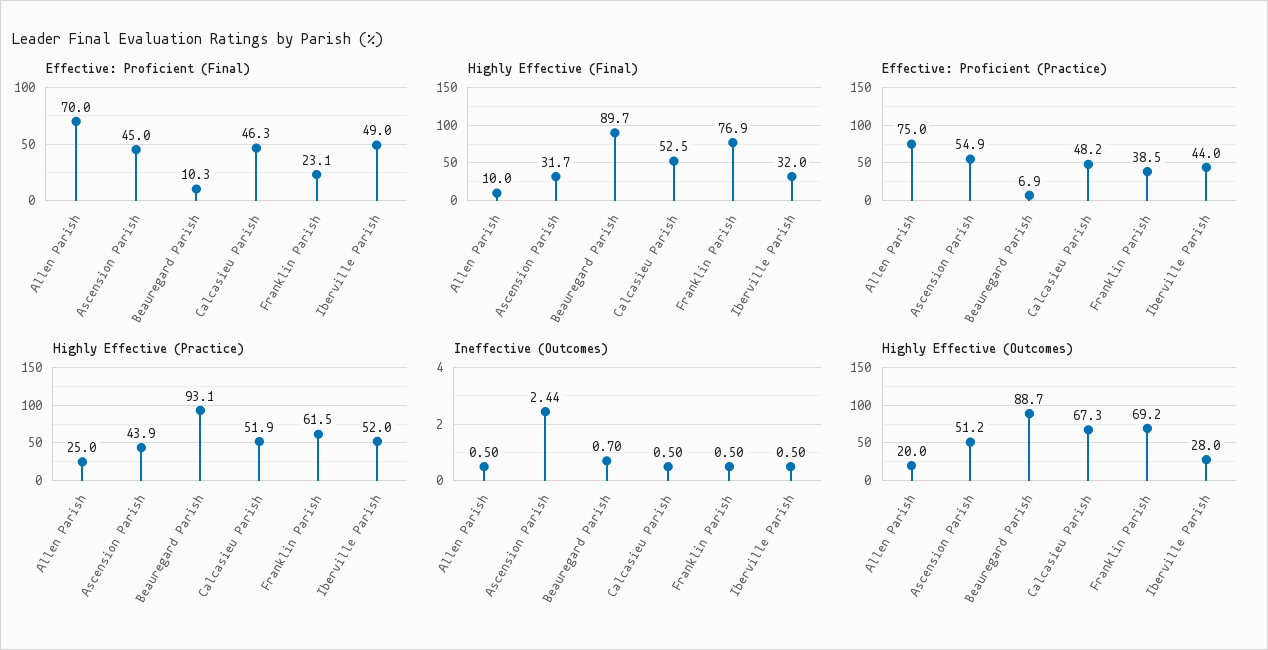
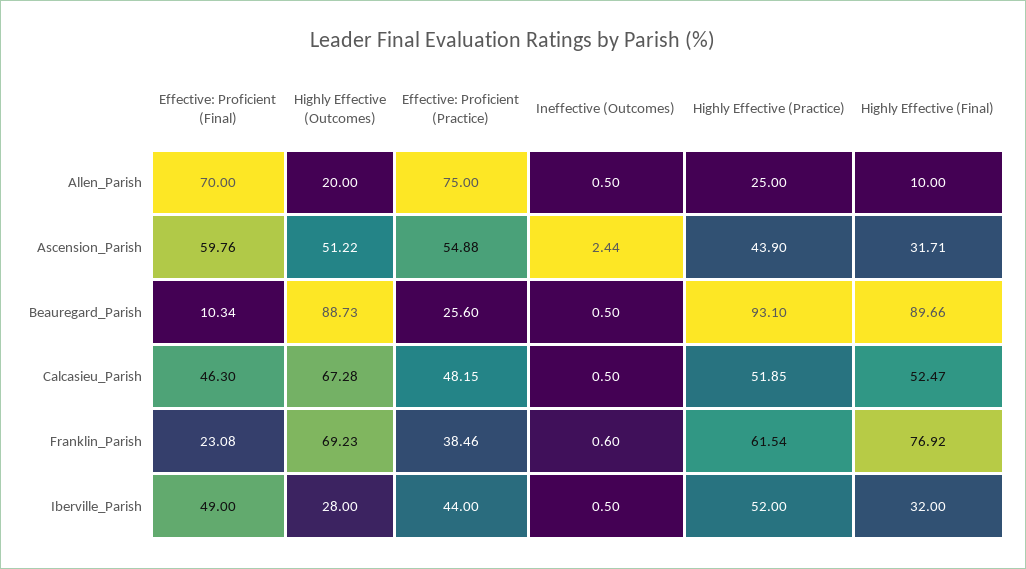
  {
    "Effective: Proficient (Final)": {
      "Allen Parish": 70,
-     "Ascension Parish": 45,
+     "Ascension Parish": 59.76,
      "Beauregard Parish": 10.34,
      "Calcasieu Parish": 46.3,
      "Franklin Parish": 23.08,
      "Iberville Parish": 49
    },
    "Highly Effective (Final)": {
      "Allen Parish": 10,
      "Ascension Parish": 31.71,
      "Beauregard Parish": 89.66,
      "Calcasieu Parish": 52.47,
      "Franklin Parish": 76.92,
      "Iberville Parish": 32
    },
    "Effective: Proficient (Practice)": {
      "Allen Parish": 75,
      "Ascension Parish": 54.88,
-     "Beauregard Parish": 6.9,
+     "Beauregard Parish": 25.6,
      "Calcasieu Parish": 48.15,
      "Franklin Parish": 38.46,
      "Iberville Parish": 44
    },
    "Highly Effective (Practice)": {
      "Allen Parish": 25,
      "Ascension Parish": 43.9,
      "Beauregard Parish": 93.1,
      "Calcasieu Parish": 51.85,
      "Franklin Parish": 61.54,
      "Iberville Parish": 52
    },
    "Ineffective (Outcomes)": {
      "Allen Parish": 0.5,
      "Ascension Parish": 2.44,
-     "Beauregard Parish": 0.7,
+     "Beauregard Parish": 0.5,
      "Calcasieu Parish": 0.5,
-     "Franklin Parish": 0.5,
+     "Franklin Parish": 0.6,
      "Iberville Parish": 0.5
    },
    "Highly Effective (Outcomes)": {
      "Allen Parish": 20,
      "Ascension Parish": 51.22,
      "Beauregard Parish": 88.73,
      "Calcasieu Parish": 67.28,
      "Franklin Parish": 69.23,
      "Iberville Parish": 28
    }
  }

